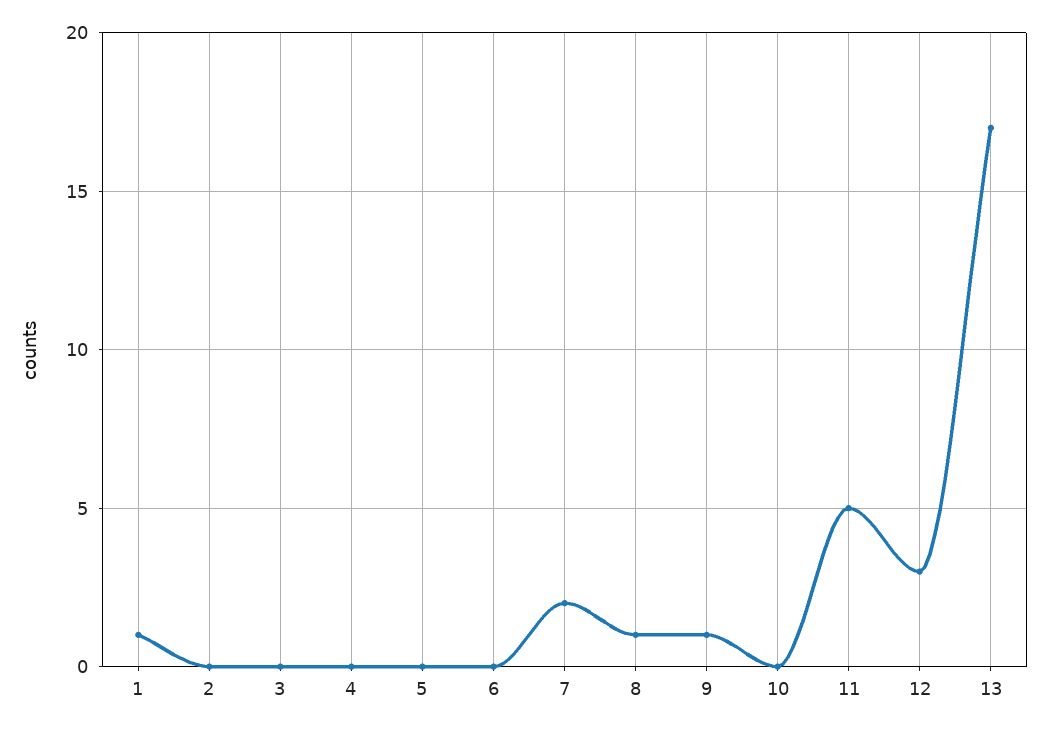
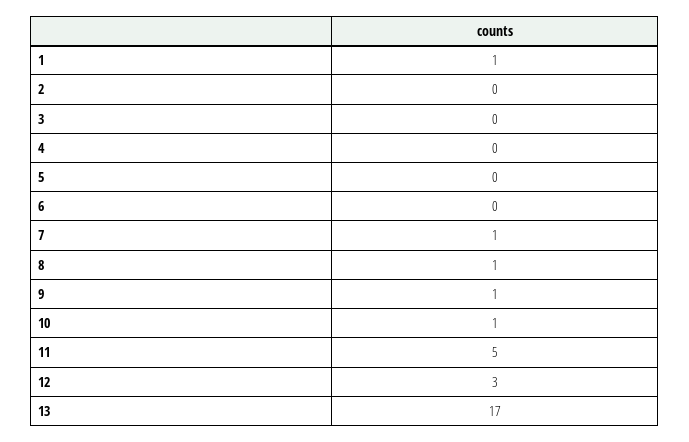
  {
    "1": 1,
    "2": 0,
    "3": 0,
    "4": 0,
    "5": 0,
    "6": 0,
-   "7": 2,
+   "7": 1,
    "8": 1,
    "9": 1,
-   "10": 0,
+   "10": 1,
    "11": 5,
    "12": 3,
    "13": 17
  }

